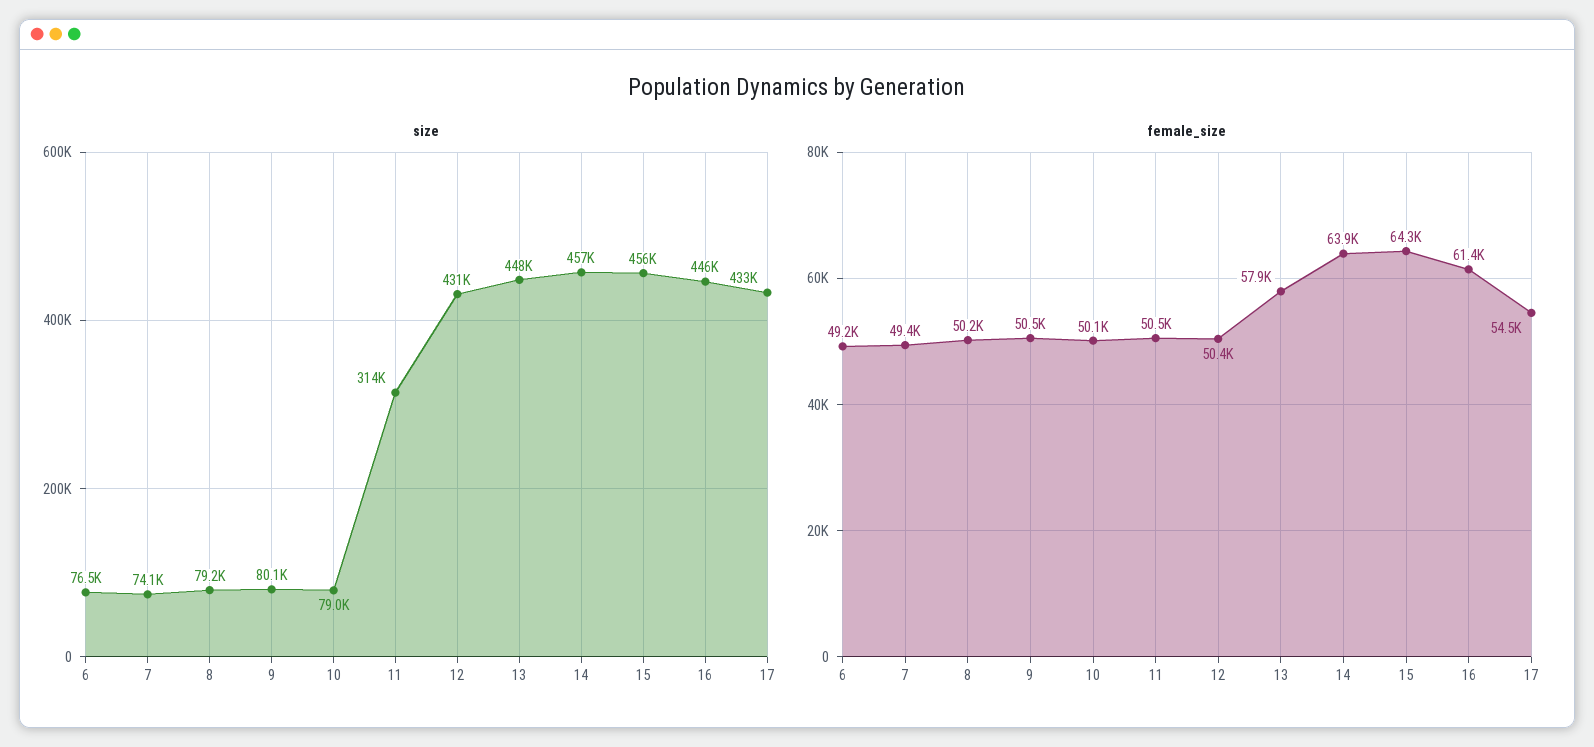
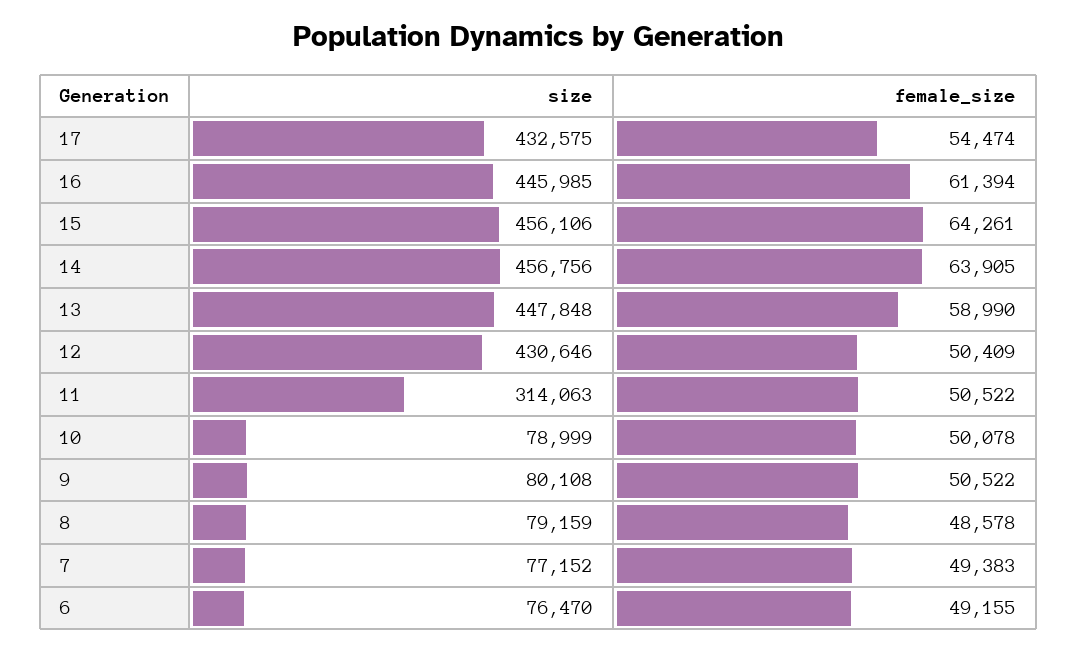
  {
    "size": {
      "6": 76470,
-     "7": 74100,
+     "7": 77152,
      "8": 79159,
      "9": 80108,
      "10": 78999,
      "11": 314063,
      "12": 430646,
      "13": 447848,
      "14": 456756,
      "15": 456106,
      "16": 445985,
      "17": 432575
    },
    "female_size": {
      "6": 49155,
      "7": 49383,
-     "8": 50200,
+     "8": 48578,
      "9": 50522,
      "10": 50078,
      "11": 50522,
      "12": 50409,
-     "13": 57900,
+     "13": 58990,
      "14": 63905,
      "15": 64261,
      "16": 61394,
      "17": 54474
    }
  }

